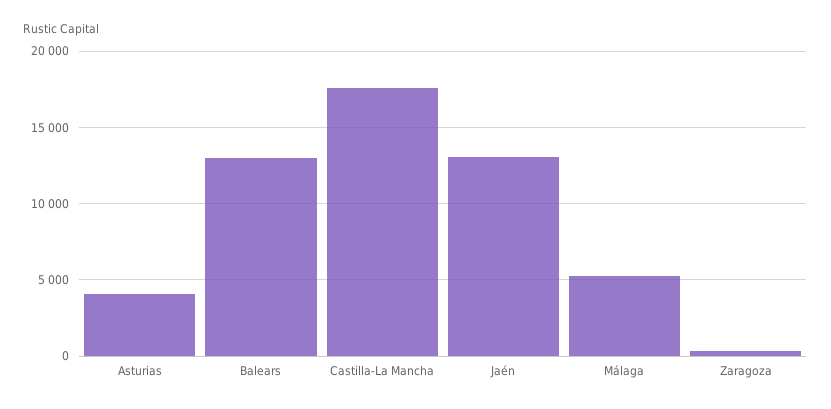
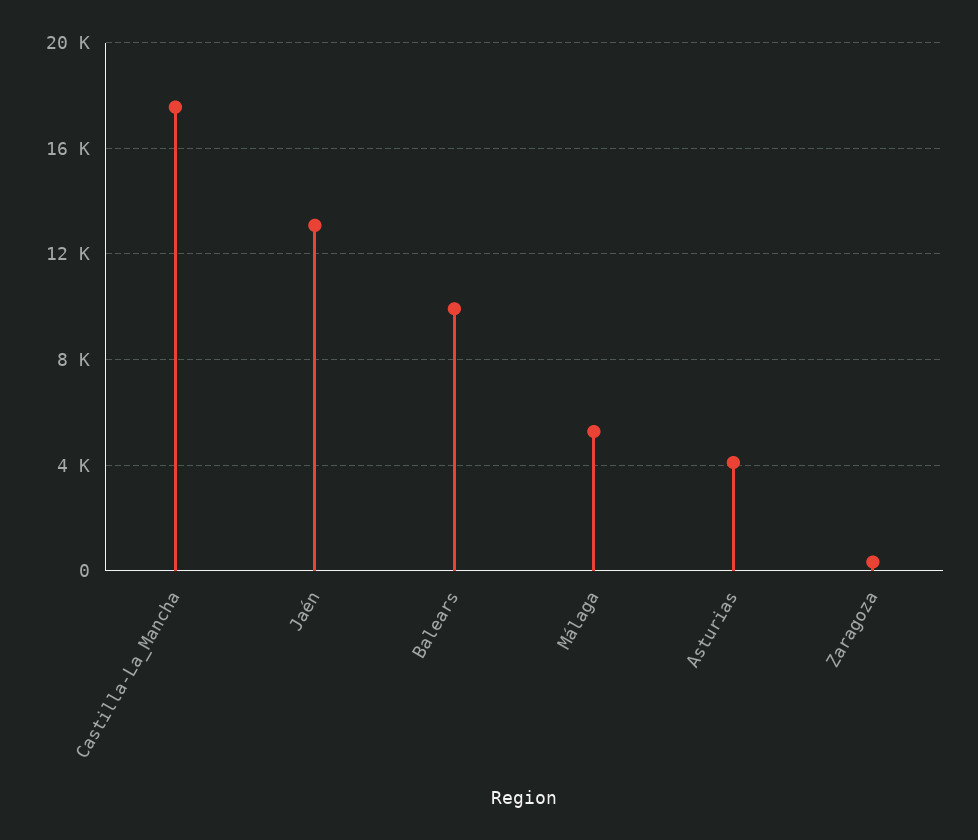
  {
    "Asturias": 4000,
-   "Balears": 13000,
+   "Balears": 10000,
    "Castilla-La Mancha": 17500,
    "Jaén": 13000,
    "Málaga": 5500,
    "Zaragoza": 500
  }

